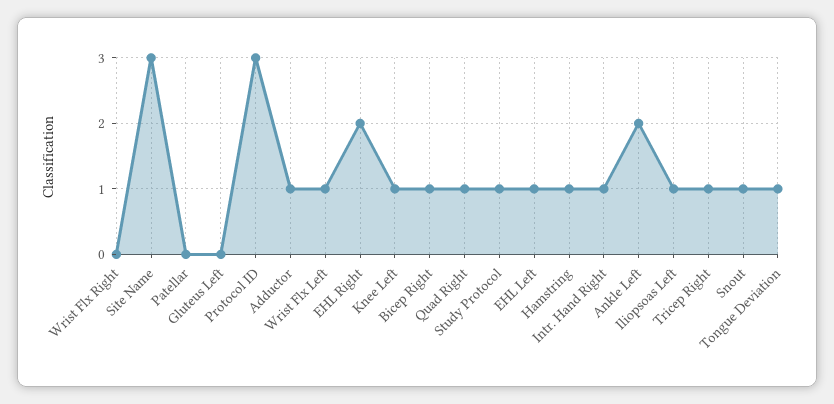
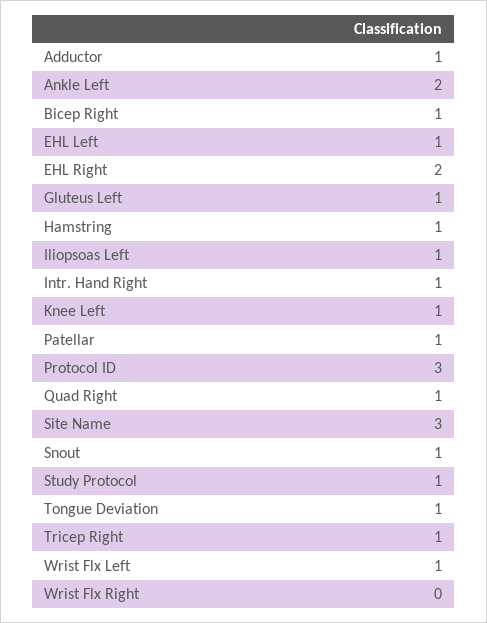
  {
    "Wrist Flx Right": 0,
    "Site Name": 3,
-   "Patellar": 0,
+   "Patellar": 1,
-   "Gluteus Left": 0,
+   "Gluteus Left": 1,
    "Protocol ID": 3,
    "Adductor": 1,
    "Wrist Flx Left": 1,
    "EHL Right": 2,
    "Knee Left": 1,
    "Bicep Right": 1,
    "Quad Right": 1,
    "Study Protocol": 1,
    "EHL Left": 1,
    "Hamstring": 1,
    "Intr. Hand Right": 1,
    "Ankle Left": 2,
    "Iliopsoas Left": 1,
    "Tricep Right": 1,
    "Snout": 1,
    "Tongue Deviation": 1
  }

